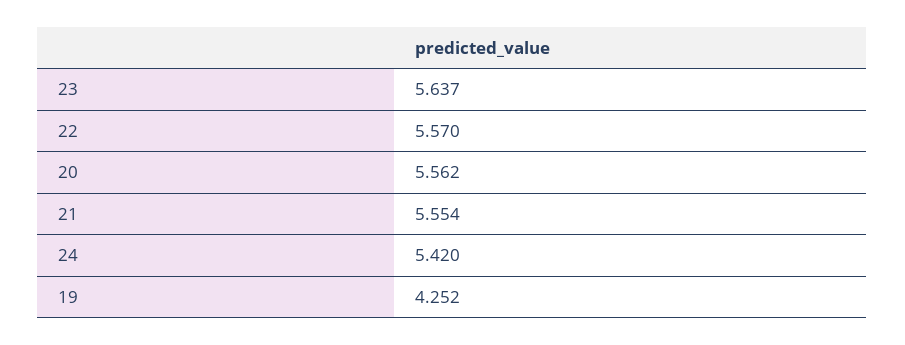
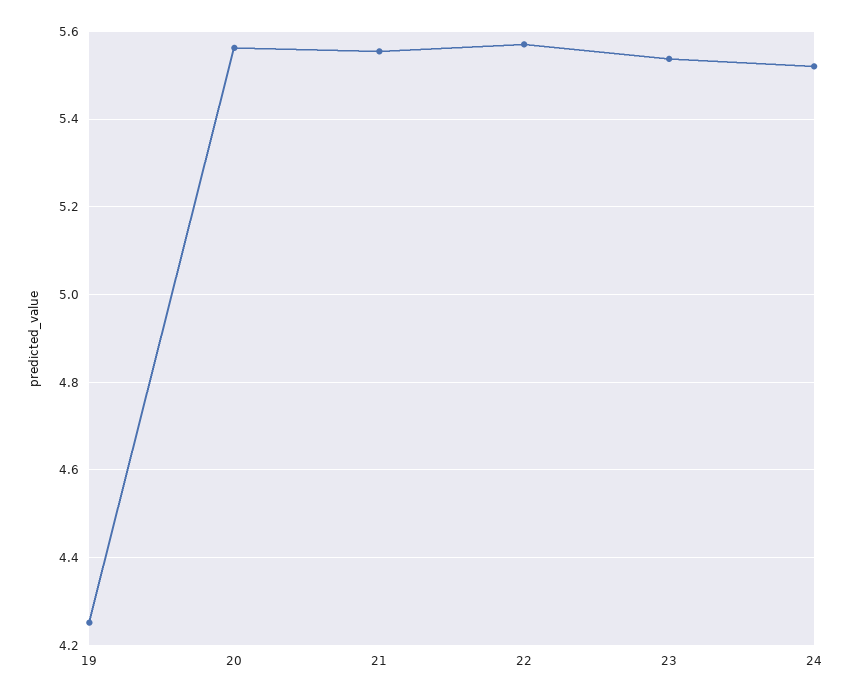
  {
-   "23": 5.637,
+   "23": 5.54,
    "22": 5.57,
    "20": 5.562,
    "21": 5.554,
-   "24": 5.42,
+   "24": 5.52,
    "19": 4.252
  }

